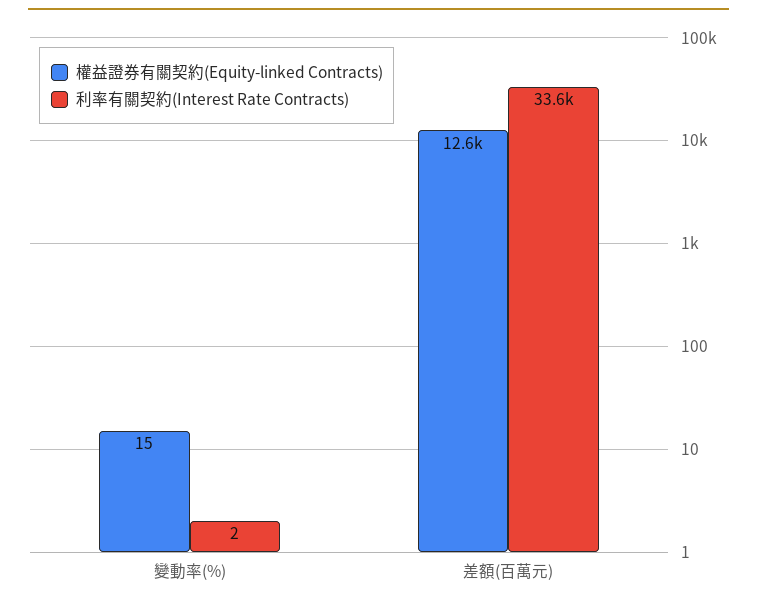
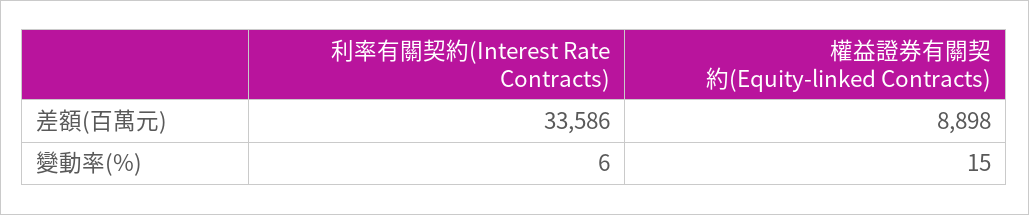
  {
    "權益證券有關契約(Equity-linked Contracts)": {
      "變動率(%)": 15,
-     "差額(百萬元)": 12600
+     "差額(百萬元)": 8898
    },
    "利率有關契約(Interest Rate Contracts)": {
-     "變動率(%)": 2,
+     "變動率(%)": 6,
      "差額(百萬元)": 33586
    }
  }

